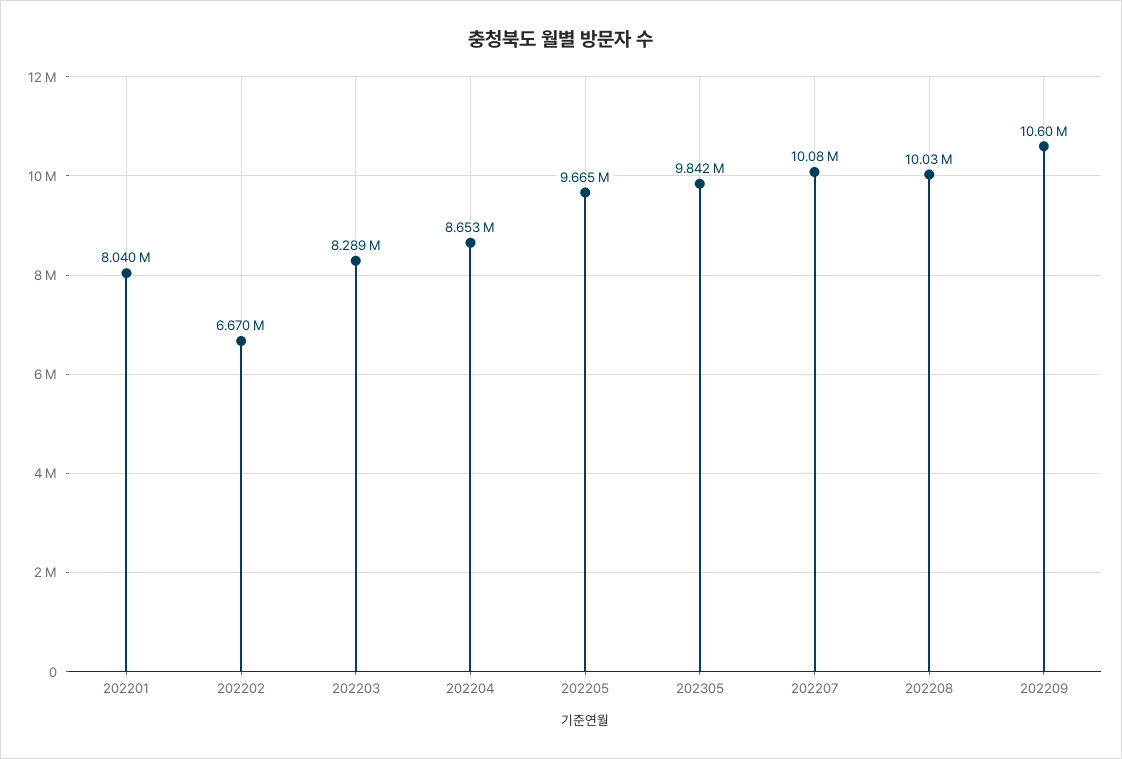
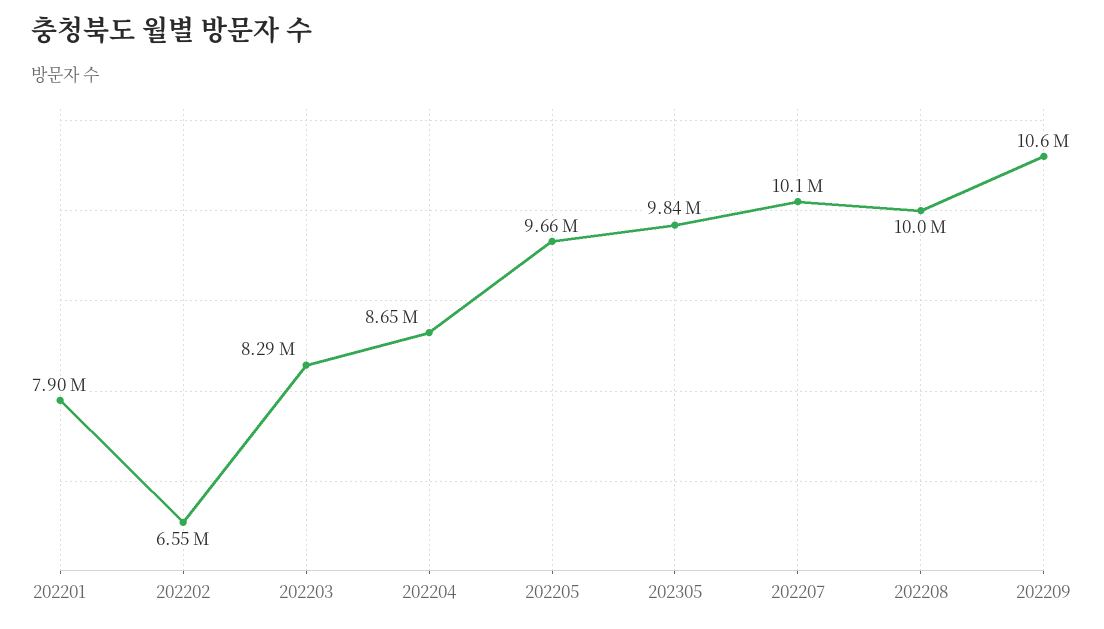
  {
-   "202201": 8040000,
+   "202201": 7900000,
-   "202202": 6670000,
+   "202202": 6550000,
    "202203": 8289000,
    "202204": 8653000,
    "202205": 9665000,
    "202305": 9842000,
    "202207": 10080000,
    "202208": 10030000,
    "202209": 10600000
  }

